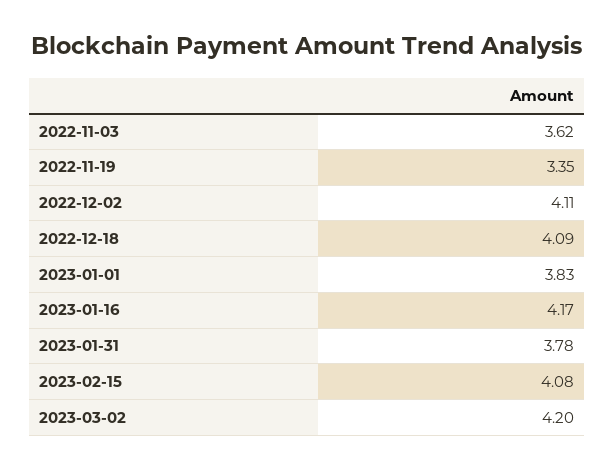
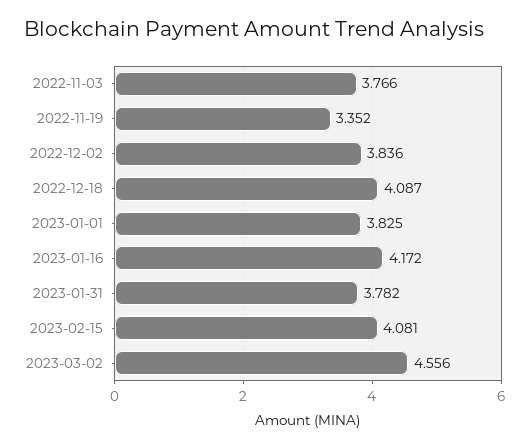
  {
-   "2022-11-03": 3.62,
+   "2022-11-03": 3.766,
    "2022-11-19": 3.352,
-   "2022-12-02": 4.11,
+   "2022-12-02": 3.836,
    "2022-12-18": 4.087,
    "2023-01-01": 3.825,
    "2023-01-16": 4.172,
    "2023-01-31": 3.782,
    "2023-02-15": 4.081,
-   "2023-03-02": 4.2
+   "2023-03-02": 4.556
  }

